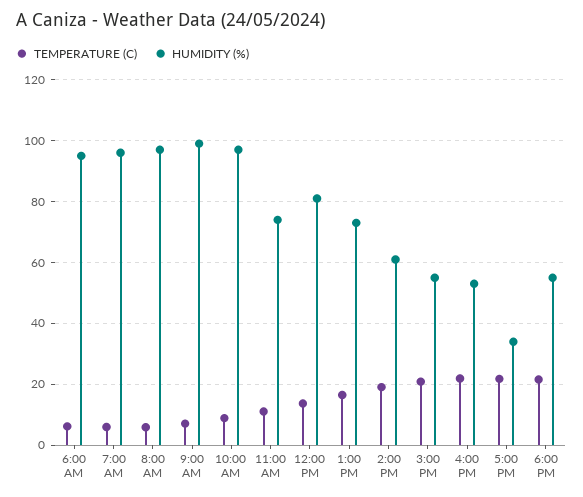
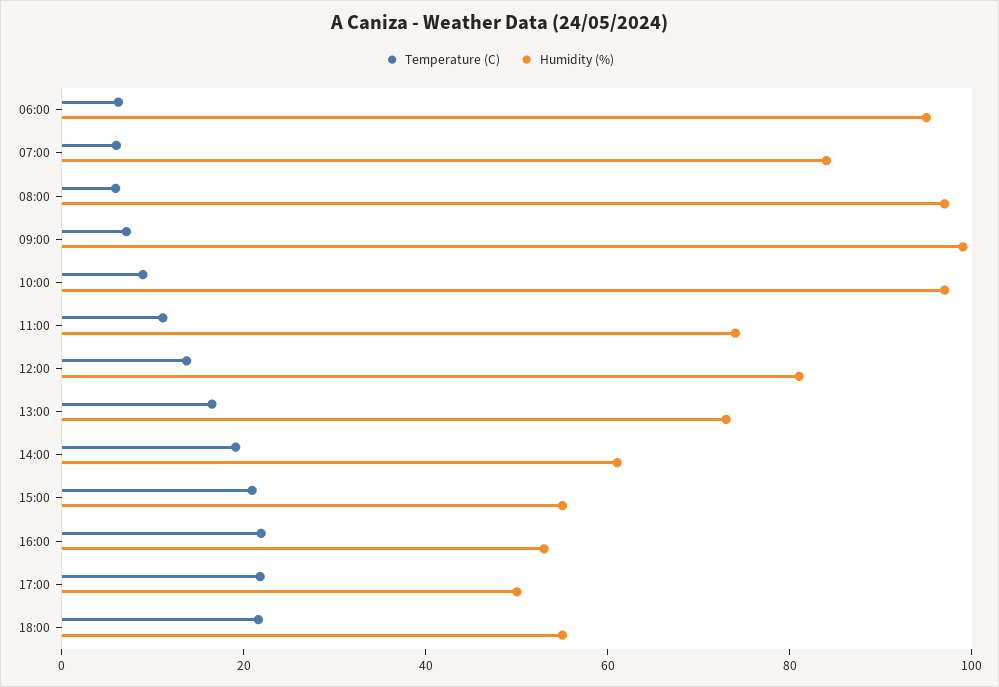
  {
    "TEMPERATURE (C)": {
      "6:00 AM": 6,
      "7:00 AM": 6,
      "8:00 AM": 6,
      "9:00 AM": 8,
      "10:00 AM": 8,
      "11:00 AM": 12,
      "12:00 PM": 14,
      "1:00 PM": 16,
      "2:00 PM": 20,
      "3:00 PM": 20,
      "4:00 PM": 22,
      "5:00 PM": 22,
      "6:00 PM": 22
    },
    "HUMIDITY (%)": {
      "6:00 AM": 96,
-     "7:00 AM": 96,
+     "7:00 AM": 85,
      "8:00 AM": 98,
      "9:00 AM": 100,
      "10:00 AM": 98,
      "11:00 AM": 74,
      "12:00 PM": 82,
      "1:00 PM": 74,
      "2:00 PM": 62,
      "3:00 PM": 56,
      "4:00 PM": 54,
-     "5:00 PM": 34,
+     "5:00 PM": 50,
      "6:00 PM": 56
    }
  }

